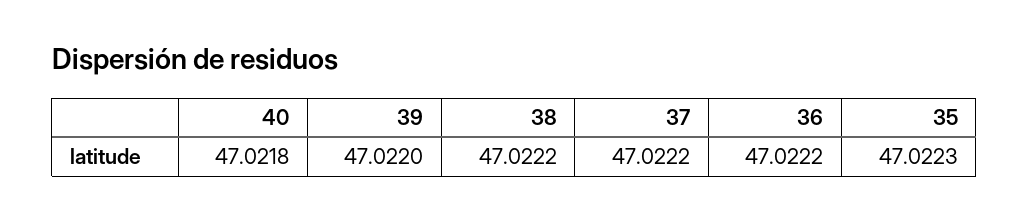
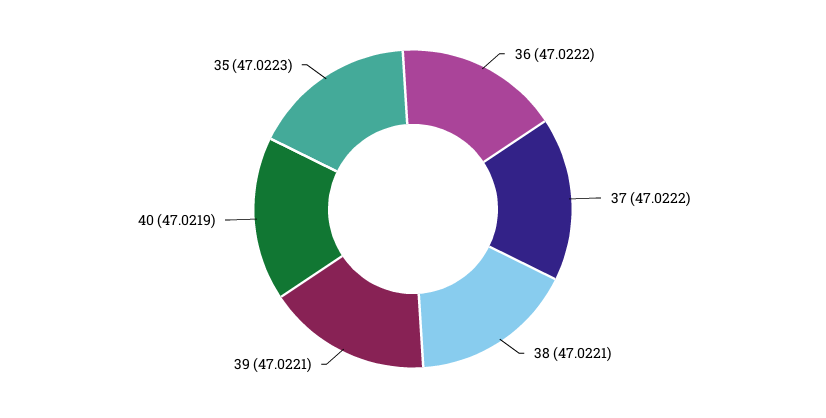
  {
-   "40": 47.0218,
+   "40": 47.0219,
-   "39": 47.022,
+   "39": 47.0221,
-   "38": 47.0222,
+   "38": 47.0221,
    "37": 47.0222,
    "36": 47.0222,
    "35": 47.0223
  }

